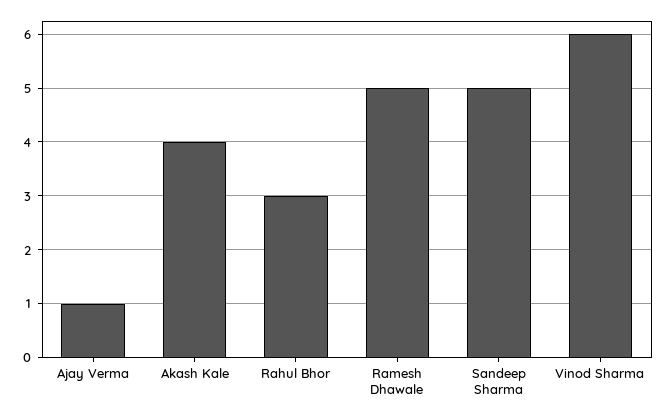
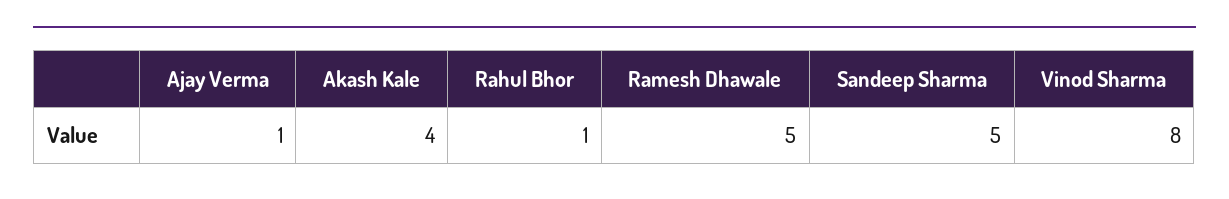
  {
    "Ajay Verma": 1,
    "Akash Kale": 4,
-   "Rahul Bhor": 3,
+   "Rahul Bhor": 1,
    "Ramesh Dhawale": 5,
    "Sandeep Sharma": 5,
-   "Vinod Sharma": 6
+   "Vinod Sharma": 8
  }

